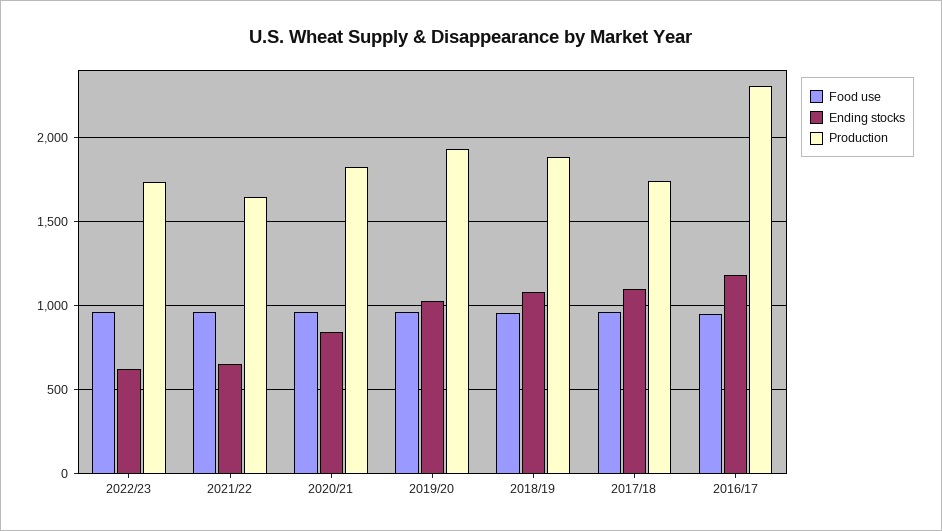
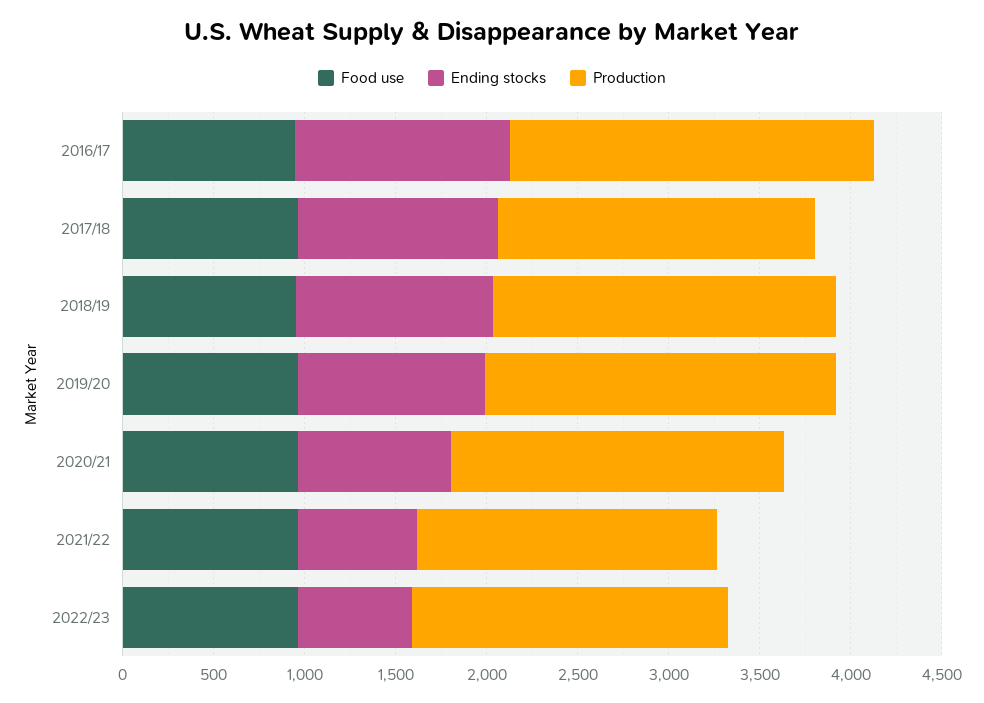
  {
    "Food use": {
      "2022/23": 950,
      "2021/22": 950,
      "2020/21": 950,
      "2019/20": 950,
      "2018/19": 950,
      "2017/18": 950,
      "2016/17": 950
    },
    "Ending stocks": {
      "2022/23": 650,
      "2021/22": 650,
      "2020/21": 850,
      "2019/20": 1050,
      "2018/19": 1100,
      "2017/18": 1100,
      "2016/17": 1200
    },
    "Production": {
      "2022/23": 1750,
      "2021/22": 1650,
      "2020/21": 1850,
      "2019/20": 1950,
      "2018/19": 1900,
      "2017/18": 1750,
-     "2016/17": 2300
+     "2016/17": 2000
    }
  }

